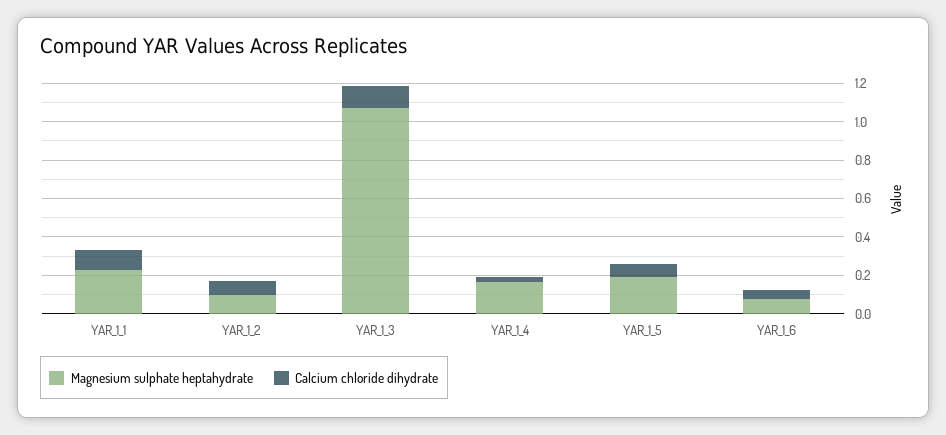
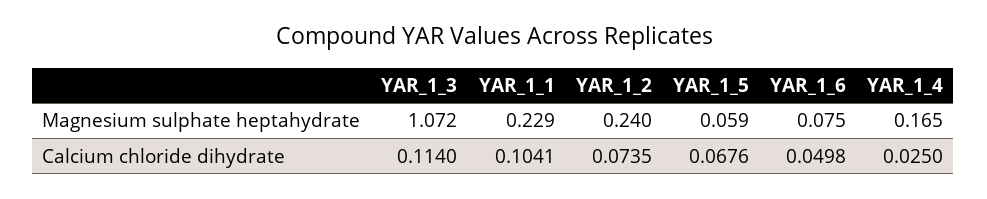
  {
    "Magnesium sulphate heptahydrate": {
      "YAR_1_1": 0.229,
-     "YAR_1_2": 0.1,
+     "YAR_1_2": 0.24,
      "YAR_1_3": 1.072,
      "YAR_1_4": 0.165,
-     "YAR_1_5": 0.2,
+     "YAR_1_5": 0.059,
      "YAR_1_6": 0.075
    },
    "Calcium chloride dihydrate": {
      "YAR_1_1": 0.1041,
      "YAR_1_2": 0.0735,
      "YAR_1_3": 0.114,
      "YAR_1_4": 0.025,
      "YAR_1_5": 0.0676,
      "YAR_1_6": 0.0498
    }
  }

